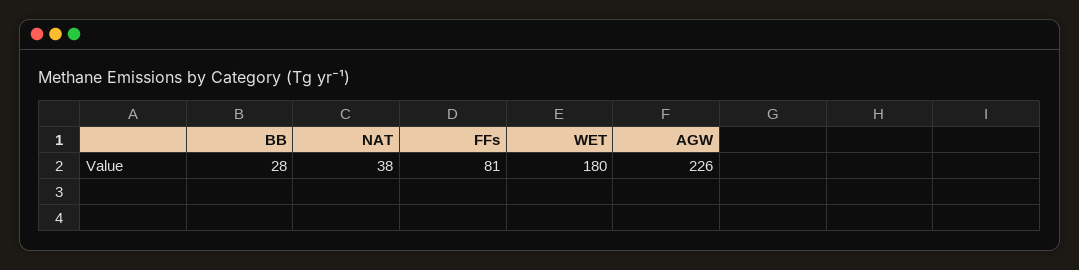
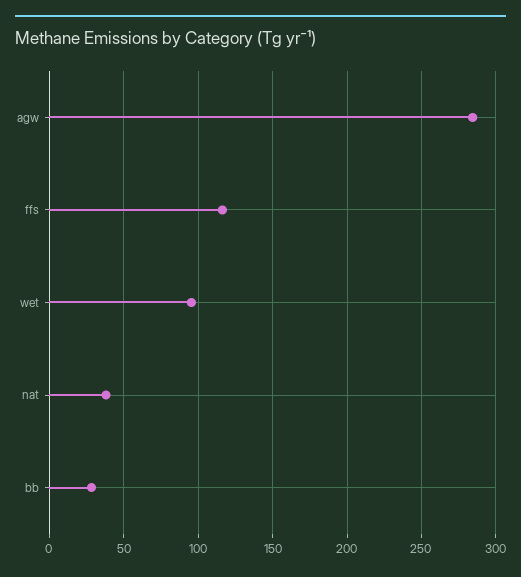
  {
    "BB": 28,
    "NAT": 38,
-   "FFs": 81,
+   "FFs": 115,
-   "WET": 180,
+   "WET": 95,
-   "AGW": 226
+   "AGW": 285
  }

